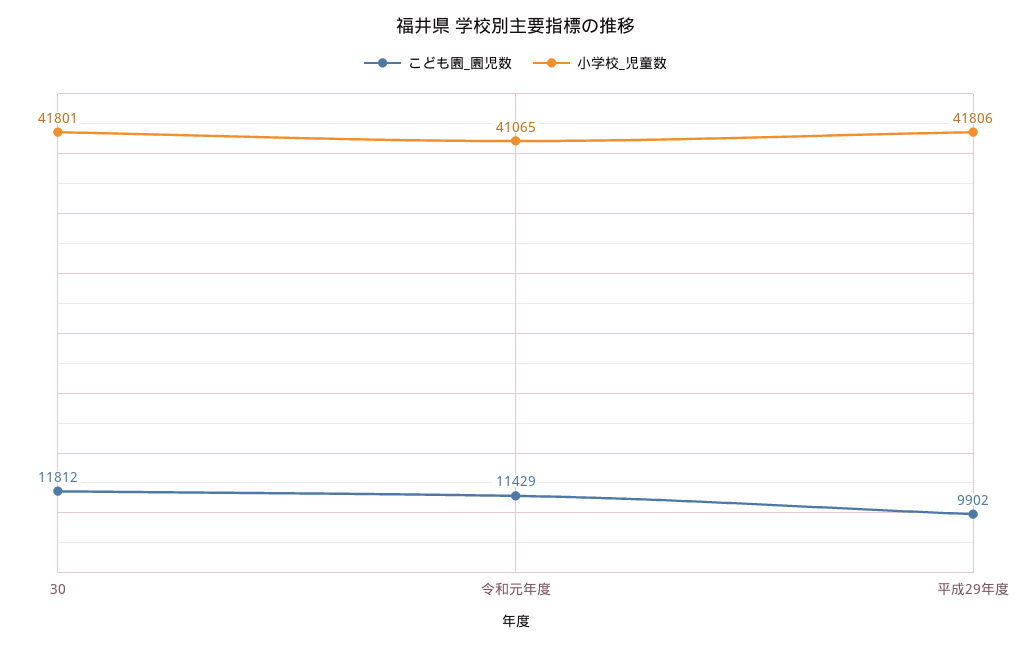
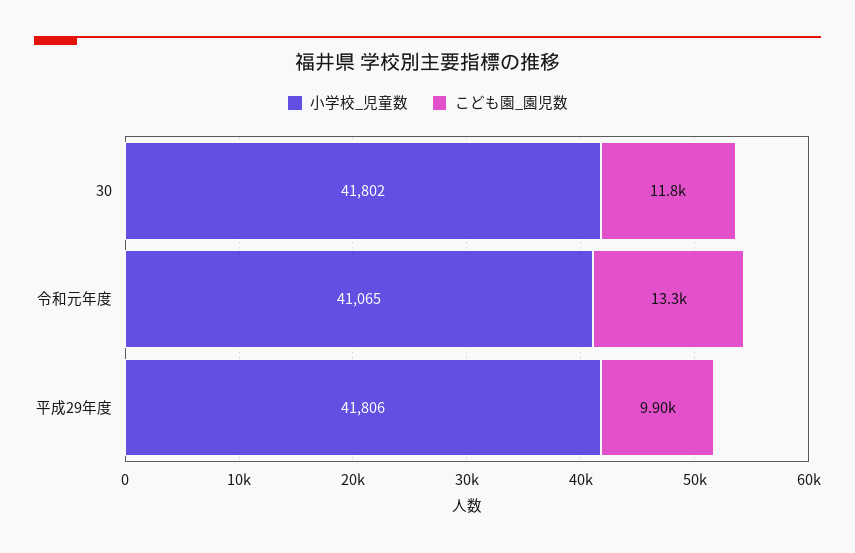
  {
    "こども園_園児数": {
      "30": 11812,
-     "令和元年度": 11429,
+     "令和元年度": 13300,
      "平成29年度": 9902
    },
    "小学校_児童数": {
-     "30": 41801,
+     "30": 41802,
      "令和元年度": 41065,
      "平成29年度": 41806
    }
  }

